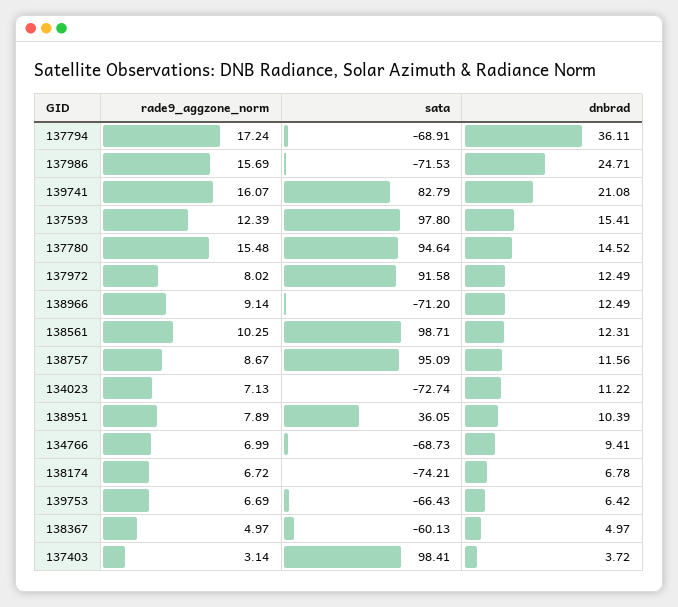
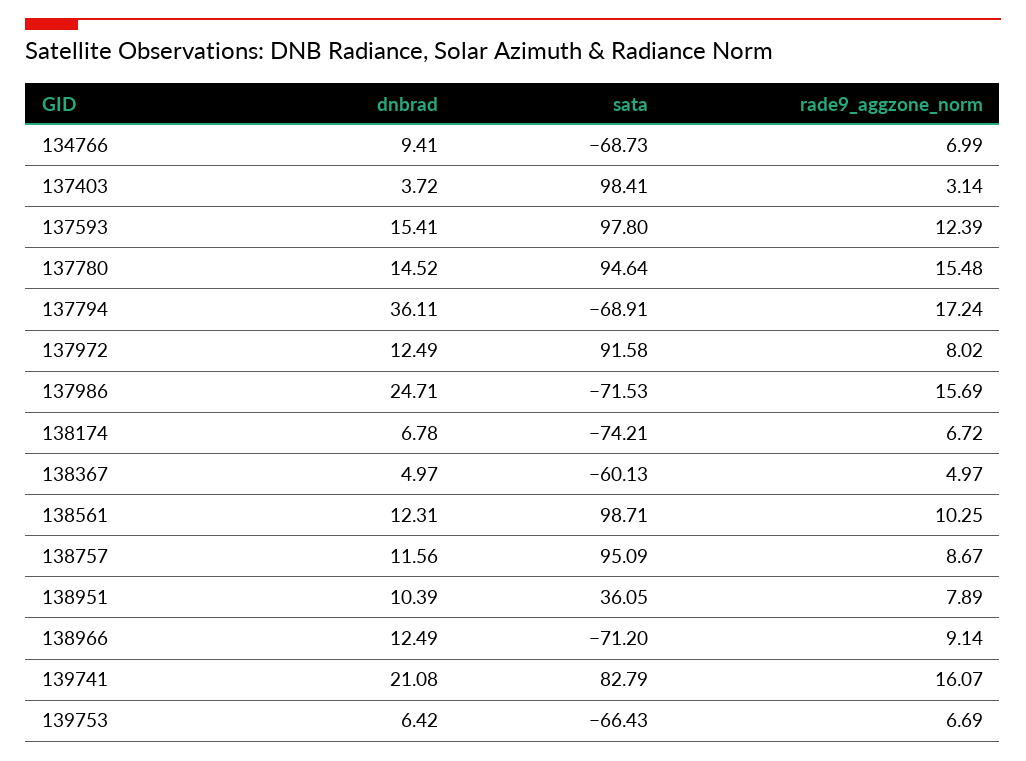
  {
    "rade9_aggzone_norm": {
      "137794": 17.24,
      "137986": 15.69,
      "139741": 16.07,
      "137593": 12.39,
      "137780": 15.48,
      "137972": 8.02,
      "138966": 9.14,
      "138561": 10.25,
      "138757": 8.67,
-     "134023": 7.13,
      "138951": 7.89,
      "134766": 6.99,
      "138174": 6.72,
      "139753": 6.69,
      "138367": 4.97,
      "137403": 3.14
    },
    "sata": {
      "137794": -68.91,
      "137986": -71.53,
      "139741": 82.79,
      "137593": 97.8,
      "137780": 94.64,
      "137972": 91.58,
      "138966": -71.2,
      "138561": 98.71,
      "138757": 95.09,
-     "134023": -72.74,
      "138951": 36.05,
      "134766": -68.73,
      "138174": -74.21,
      "139753": -66.43,
      "138367": -60.13,
      "137403": 98.41
    },
    "dnbrad": {
      "137794": 36.11,
      "137986": 24.71,
      "139741": 21.08,
      "137593": 15.41,
      "137780": 14.52,
      "137972": 12.49,
      "138966": 12.49,
      "138561": 12.31,
      "138757": 11.56,
-     "134023": 11.22,
      "138951": 10.39,
      "134766": 9.41,
      "138174": 6.78,
      "139753": 6.42,
      "138367": 4.97,
      "137403": 3.72
    }
  }

